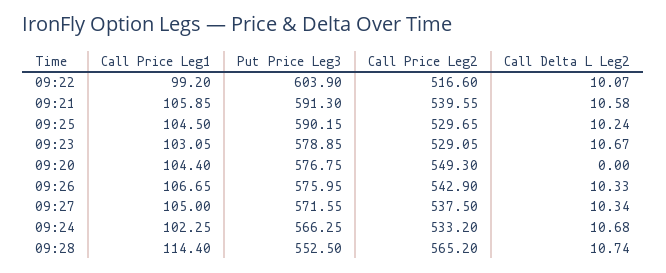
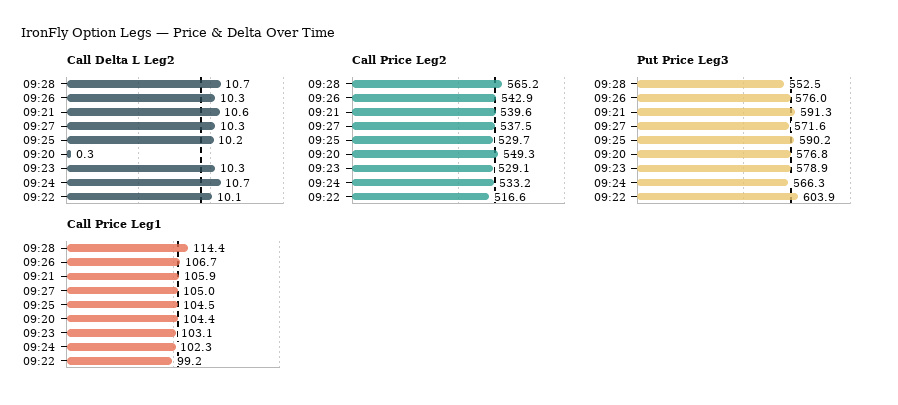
  {
    "Call Price Leg1": {
      "09:22": 99.2,
      "09:21": 105.85,
      "09:25": 104.5,
      "09:23": 103.05,
      "09:20": 104.4,
      "09:26": 106.65,
      "09:27": 105,
      "09:24": 102.25,
      "09:28": 114.4
    },
    "Put Price Leg3": {
      "09:22": 603.9,
      "09:21": 591.3,
      "09:25": 590.15,
      "09:23": 578.85,
      "09:20": 576.75,
      "09:26": 575.95,
      "09:27": 571.55,
      "09:24": 566.25,
      "09:28": 552.5
    },
    "Call Price Leg2": {
      "09:22": 516.6,
      "09:21": 539.55,
      "09:25": 529.65,
      "09:23": 529.05,
      "09:20": 549.3,
      "09:26": 542.9,
      "09:27": 537.5,
      "09:24": 533.2,
      "09:28": 565.2
    },
    "Call Delta L Leg2": {
      "09:22": 10.07,
      "09:21": 10.58,
      "09:25": 10.24,
-     "09:23": 10.67,
+     "09:23": 10.3,
-     "09:20": 0,
+     "09:20": 0.3,
      "09:26": 10.33,
      "09:27": 10.34,
      "09:24": 10.68,
      "09:28": 10.74
    }
  }

